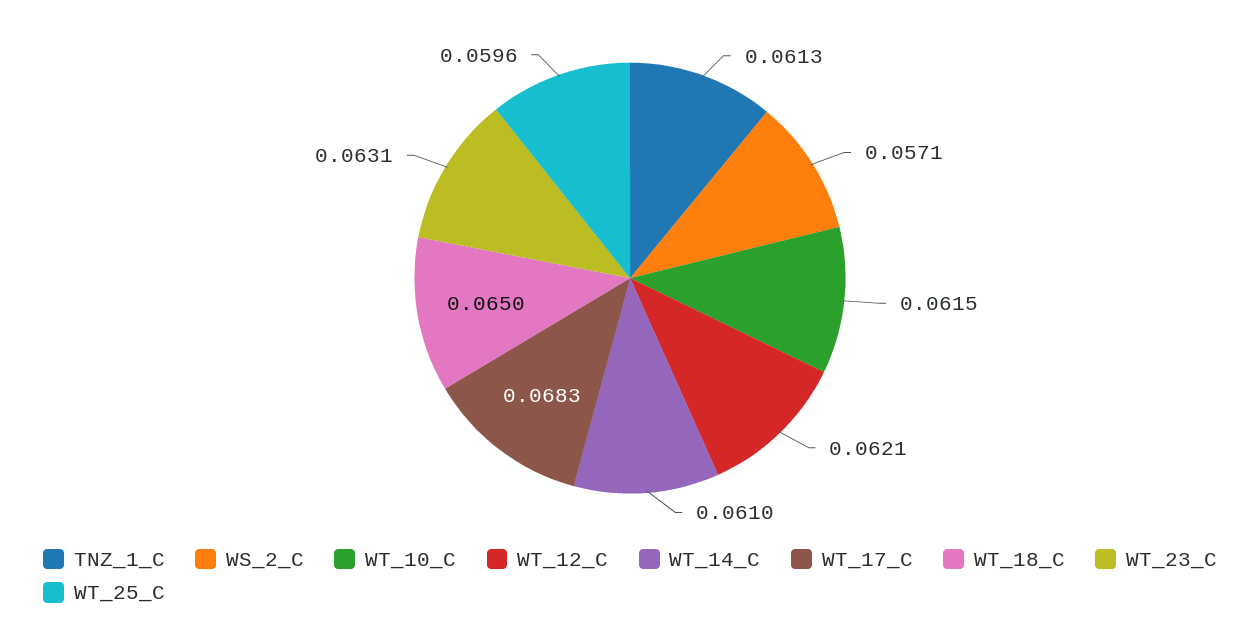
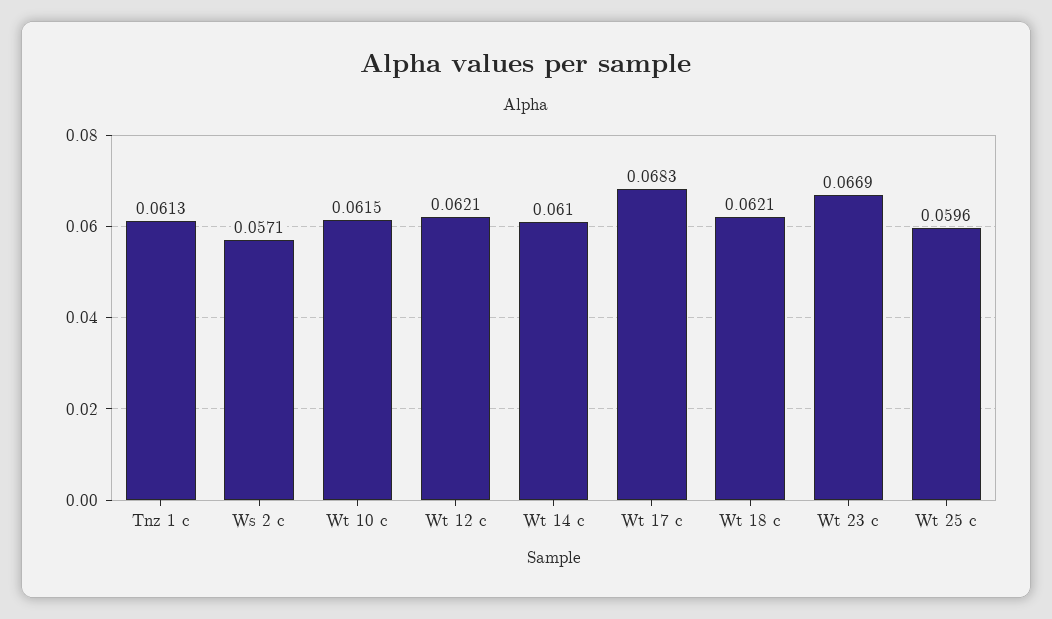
  {
    "TNZ_1_C": 0.0613,
    "WS_2_C": 0.0571,
    "WT_10_C": 0.0615,
    "WT_12_C": 0.0621,
    "WT_14_C": 0.061,
    "WT_17_C": 0.0683,
-   "WT_18_C": 0.065,
+   "WT_18_C": 0.0621,
-   "WT_23_C": 0.0631,
+   "WT_23_C": 0.0669,
    "WT_25_C": 0.0596
  }

